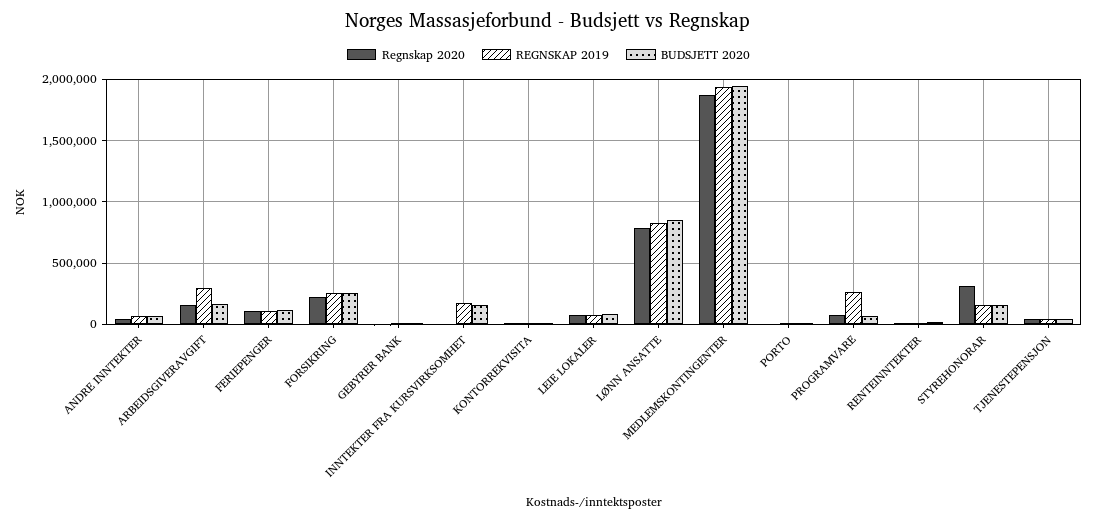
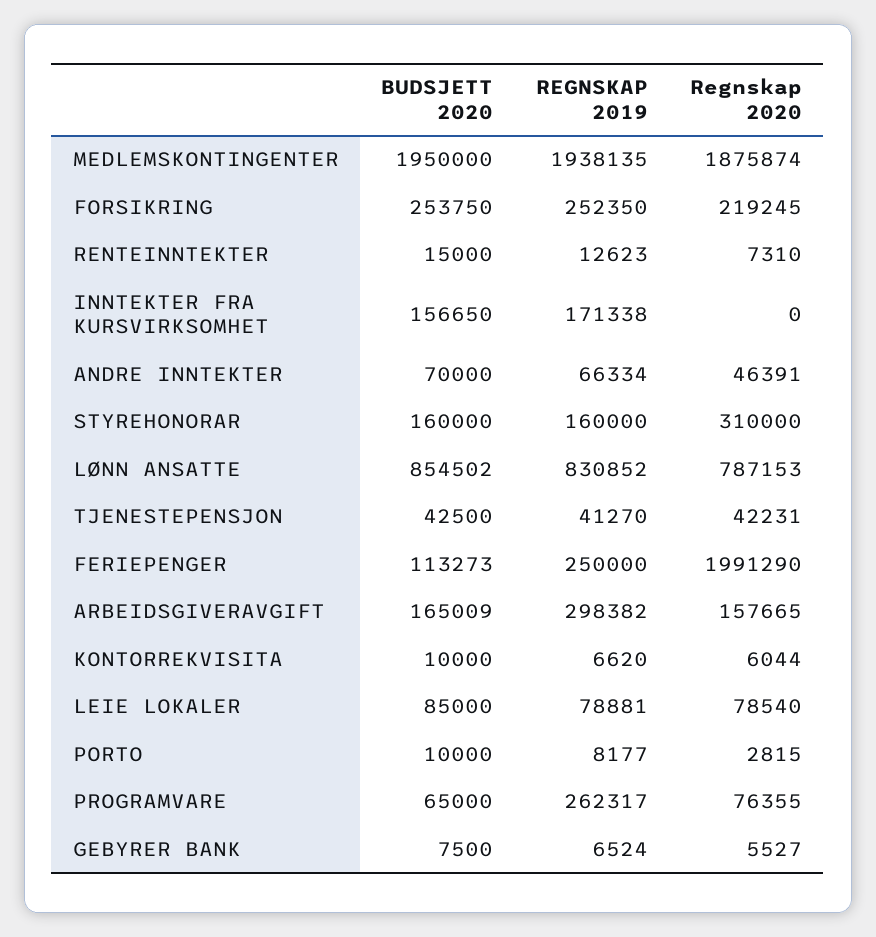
  {
    "Regnskap 2020": {
      "ANDRE INNTEKTER": 46391,
      "ARBEIDSGIVERAVGIFT": 157665,
-     "FERIEPENGER": 100000,
+     "FERIEPENGER": 1991290,
      "FORSIKRING": 219245,
      "GEBYRER BANK": 5527,
      "INNTEKTER FRA KURSVIRKSOMHET": 0,
      "KONTORREKVISITA": 6044,
      "LEIE LOKALER": 78540,
      "LØNN ANSATTE": 787153,
      "MEDLEMSKONTINGENTER": 1875874,
      "PORTO": 2815,
      "PROGRAMVARE": 76355,
      "RENTEINNTEKTER": 7310,
      "STYREHONORAR": 310000,
      "TJENESTEPENSJON": 42231
    },
    "REGNSKAP 2019": {
      "ANDRE INNTEKTER": 66334,
      "ARBEIDSGIVERAVGIFT": 298382,
-     "FERIEPENGER": 100000,
+     "FERIEPENGER": 250000,
      "FORSIKRING": 252350,
      "GEBYRER BANK": 6524,
      "INNTEKTER FRA KURSVIRKSOMHET": 171338,
      "KONTORREKVISITA": 6620,
      "LEIE LOKALER": 78881,
      "LØNN ANSATTE": 830852,
      "MEDLEMSKONTINGENTER": 1938135,
      "PORTO": 8177,
      "PROGRAMVARE": 262317,
      "RENTEINNTEKTER": 12623,
      "STYREHONORAR": 160000,
      "TJENESTEPENSJON": 41270
    },
    "BUDSJETT 2020": {
      "ANDRE INNTEKTER": 70000,
      "ARBEIDSGIVERAVGIFT": 165009,
      "FERIEPENGER": 113273,
      "FORSIKRING": 253750,
      "GEBYRER BANK": 7500,
      "INNTEKTER FRA KURSVIRKSOMHET": 156650,
      "KONTORREKVISITA": 10000,
      "LEIE LOKALER": 85000,
      "LØNN ANSATTE": 854502,
      "MEDLEMSKONTINGENTER": 1950000,
      "PORTO": 10000,
      "PROGRAMVARE": 65000,
      "RENTEINNTEKTER": 15000,
      "STYREHONORAR": 160000,
      "TJENESTEPENSJON": 42500
    }
  }

